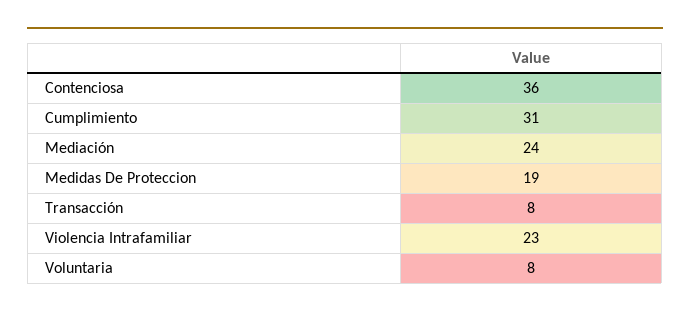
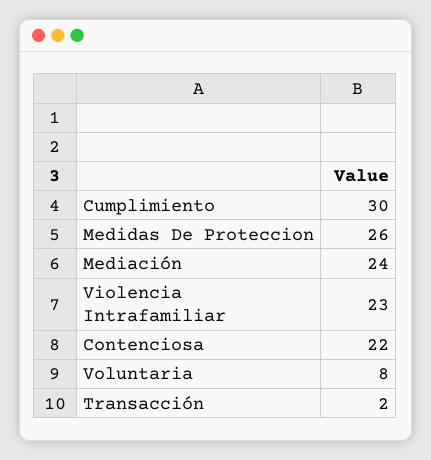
  {
-   "Contenciosa": 36,
+   "Contenciosa": 22,
-   "Cumplimiento": 31,
+   "Cumplimiento": 30,
    "Mediación": 24,
-   "Medidas De Proteccion": 19,
+   "Medidas De Proteccion": 26,
-   "Transacción": 8,
+   "Transacción": 2,
    "Violencia Intrafamiliar": 23,
    "Voluntaria": 8
  }

